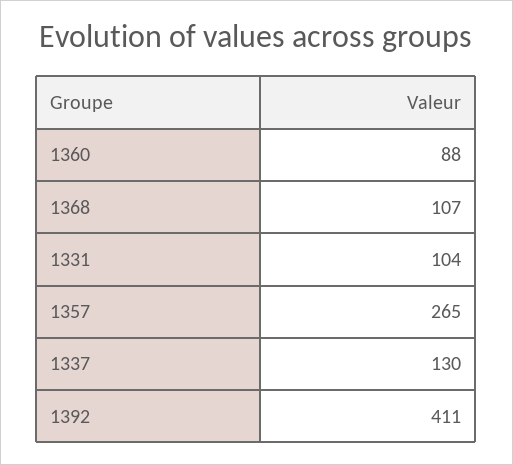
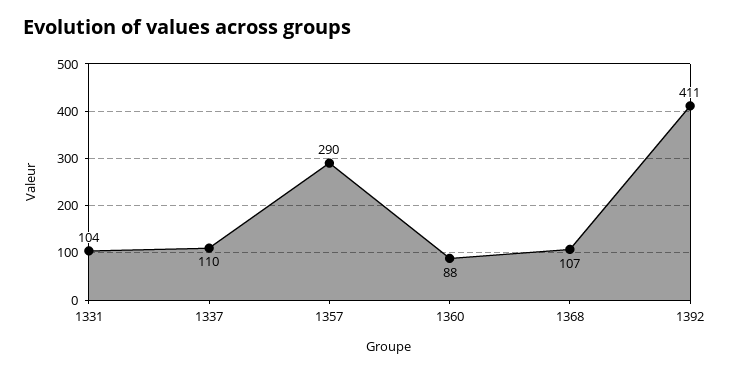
  {
    "1360": 88,
    "1368": 107,
    "1331": 104,
-   "1357": 265,
+   "1357": 290,
-   "1337": 130,
+   "1337": 110,
    "1392": 411
  }

